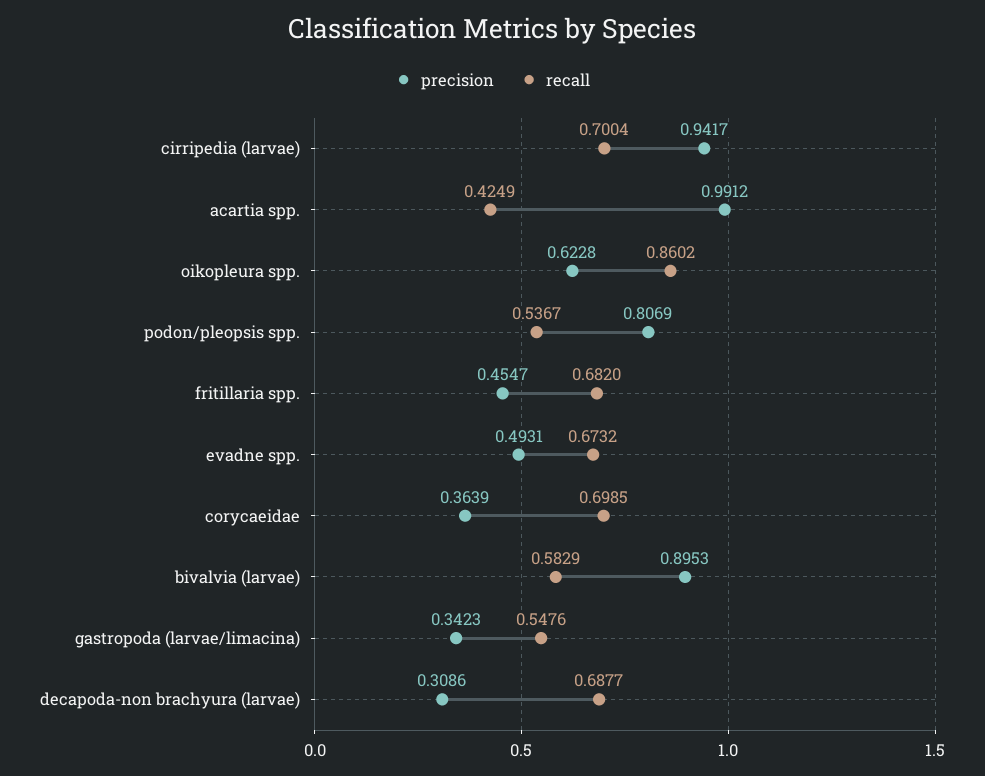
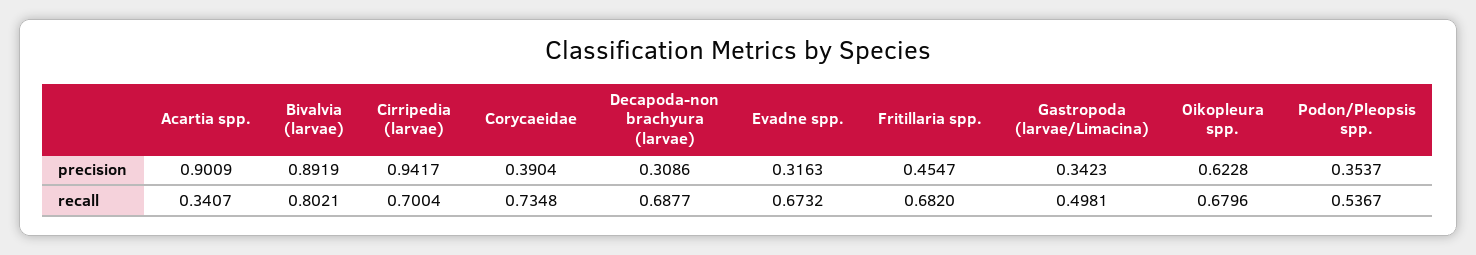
  {
    "precision": {
      "cirripedia (larvae)": 0.9417,
-     "acartia spp.": 0.9912,
+     "acartia spp.": 0.9009,
      "oikopleura spp.": 0.6228,
-     "podon/pleopsis spp.": 0.8069,
+     "podon/pleopsis spp.": 0.3537,
      "fritillaria spp.": 0.4547,
-     "evadne spp.": 0.4931,
+     "evadne spp.": 0.3163,
-     "corycaeidae": 0.3639,
+     "corycaeidae": 0.3904,
-     "bivalvia (larvae)": 0.8953,
+     "bivalvia (larvae)": 0.8919,
      "gastropoda (larvae/limacina)": 0.3423,
      "decapoda-non brachyura (larvae)": 0.3086
    },
    "recall": {
      "cirripedia (larvae)": 0.7004,
-     "acartia spp.": 0.4249,
+     "acartia spp.": 0.3407,
-     "oikopleura spp.": 0.8602,
+     "oikopleura spp.": 0.6796,
      "podon/pleopsis spp.": 0.5367,
      "fritillaria spp.": 0.682,
      "evadne spp.": 0.6732,
-     "corycaeidae": 0.6985,
+     "corycaeidae": 0.7348,
-     "bivalvia (larvae)": 0.5829,
+     "bivalvia (larvae)": 0.8021,
-     "gastropoda (larvae/limacina)": 0.5476,
+     "gastropoda (larvae/limacina)": 0.4981,
      "decapoda-non brachyura (larvae)": 0.6877
    }
  }

